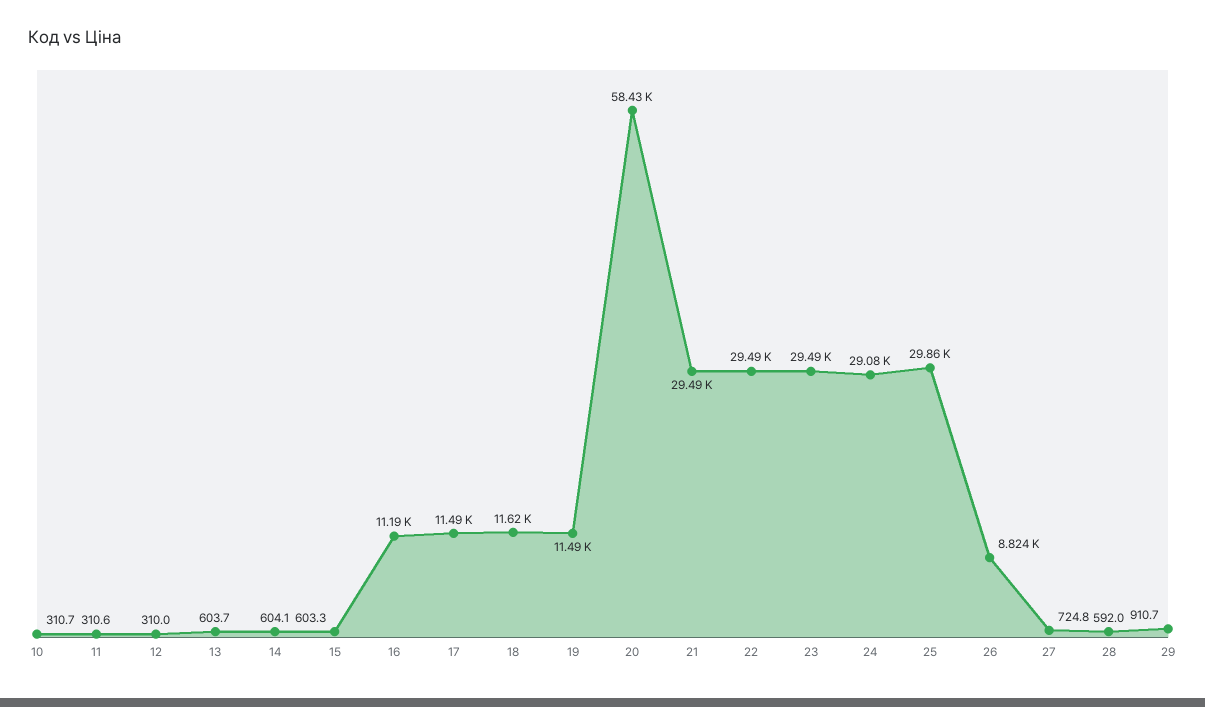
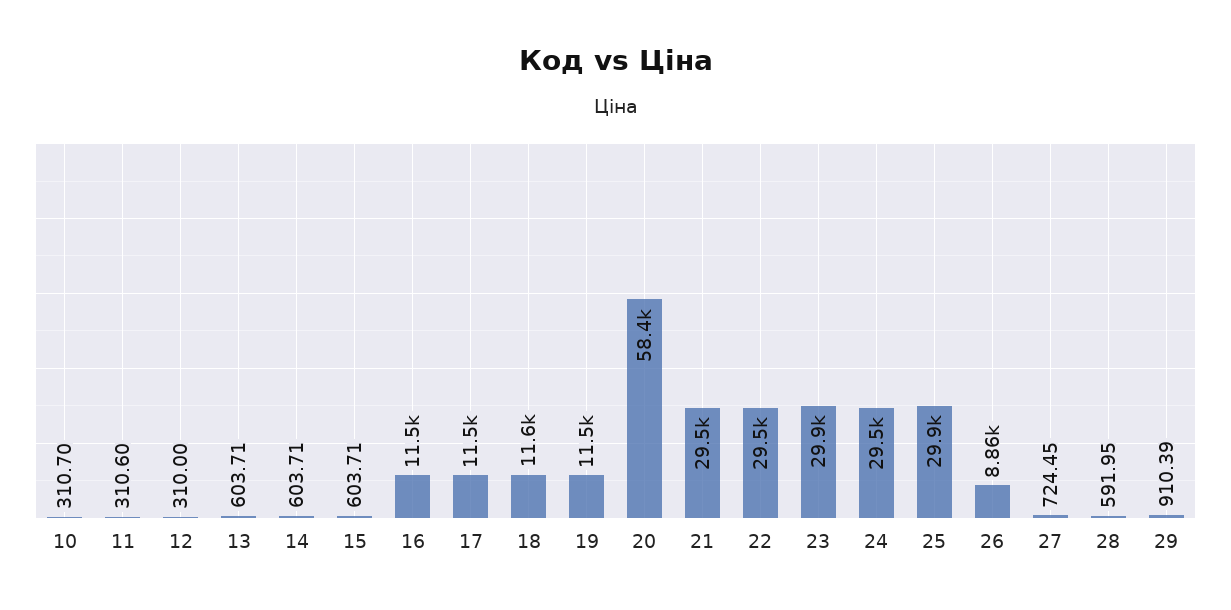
  {
    "10": 310.7,
    "11": 310.6,
    "12": 310,
    "13": 603.71,
-   "14": 604.1,
+   "14": 603.71,
-   "15": 603.3,
+   "15": 603.71,
-   "16": 11190,
+   "16": 11500,
    "17": 11490,
    "18": 11620,
    "19": 11490,
    "20": 58430,
    "21": 29490,
    "22": 29490,
-   "23": 29490,
+   "23": 29900,
-   "24": 29080,
+   "24": 29500,
    "25": 29860,
-   "26": 8824,
+   "26": 8860,
-   "27": 724.8,
+   "27": 724.45,
    "28": 591.95,
-   "29": 910.7
+   "29": 910.39
  }

